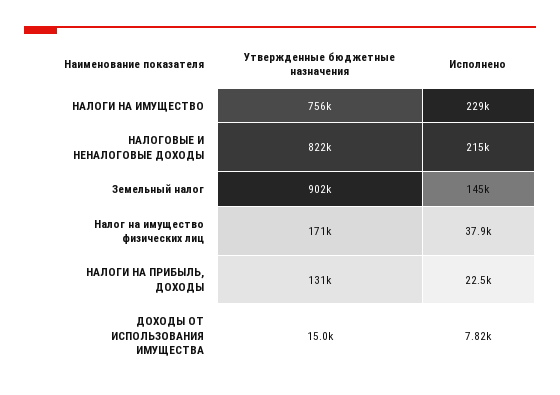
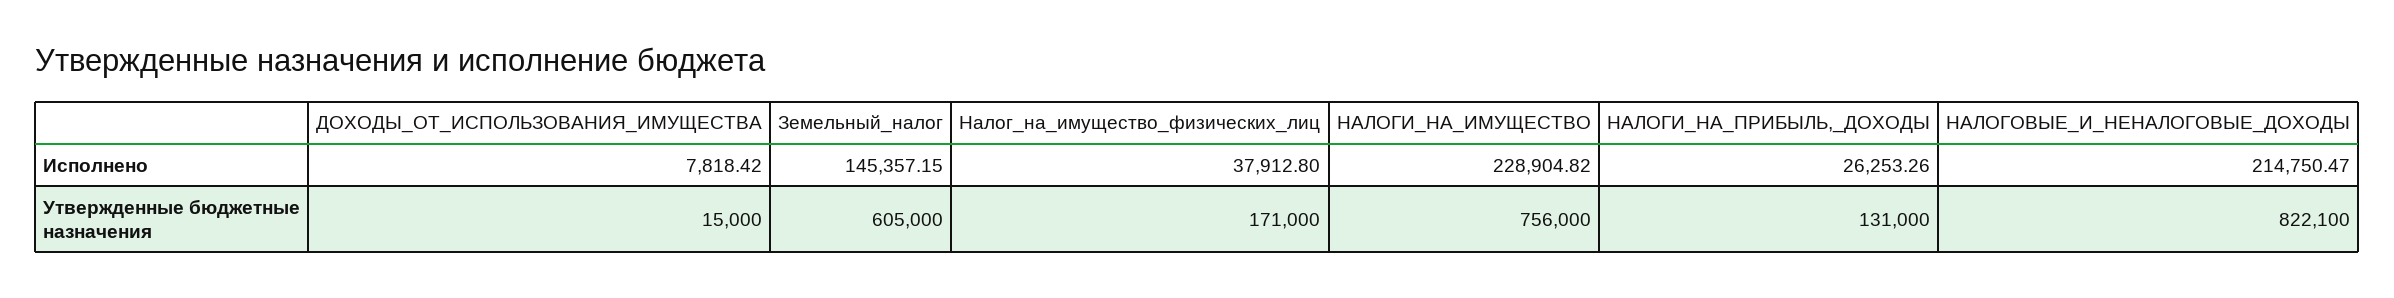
  {
    "Утвержденные бюджетные назначения": {
      "НАЛОГИ НА ИМУЩЕСТВО": 756000,
      "НАЛОГОВЫЕ И НЕНАЛОГОВЫЕ ДОХОДЫ": 822100,
-     "Земельный налог": 902000,
+     "Земельный налог": 605000,
      "Налог на имущество физических лиц": 171000,
      "НАЛОГИ НА ПРИБЫЛЬ, ДОХОДЫ": 131000,
      "ДОХОДЫ ОТ ИСПОЛЬЗОВАНИЯ ИМУЩЕСТВА": 15000
    },
    "Исполнено": {
      "НАЛОГИ НА ИМУЩЕСТВО": 228904.82,
      "НАЛОГОВЫЕ И НЕНАЛОГОВЫЕ ДОХОДЫ": 214750.47,
      "Земельный налог": 145357.15,
      "Налог на имущество физических лиц": 37912.8,
-     "НАЛОГИ НА ПРИБЫЛЬ, ДОХОДЫ": 22500,
+     "НАЛОГИ НА ПРИБЫЛЬ, ДОХОДЫ": 26253.26,
      "ДОХОДЫ ОТ ИСПОЛЬЗОВАНИЯ ИМУЩЕСТВА": 7818.42
    }
  }

